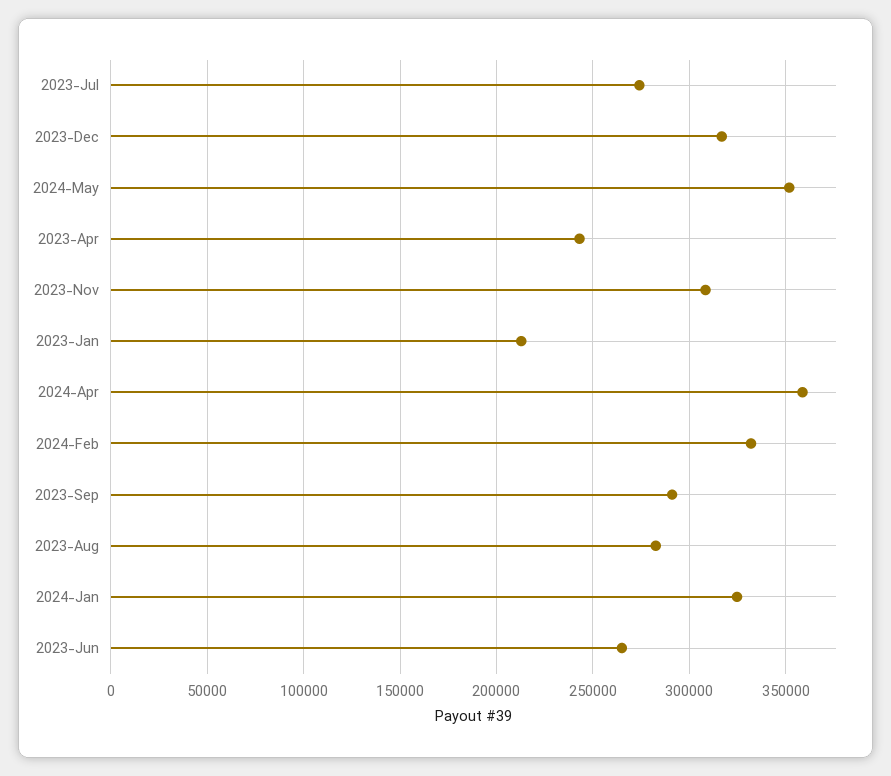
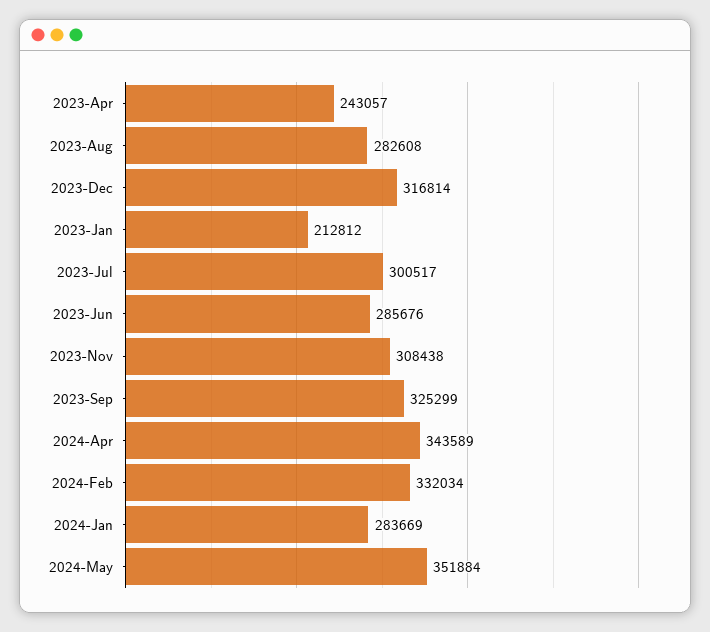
  {
-   "2023-Jul": 275000,
+   "2023-Jul": 300517,
    "2023-Dec": 316814,
    "2024-May": 351884,
    "2023-Apr": 243057,
    "2023-Nov": 308438,
    "2023-Jan": 212812,
-   "2024-Apr": 360000,
+   "2024-Apr": 343589,
    "2024-Feb": 332034,
-   "2023-Sep": 290000,
+   "2023-Sep": 325299,
    "2023-Aug": 282608,
-   "2024-Jan": 325000,
+   "2024-Jan": 283669,
-   "2023-Jun": 265000
+   "2023-Jun": 285676
  }

